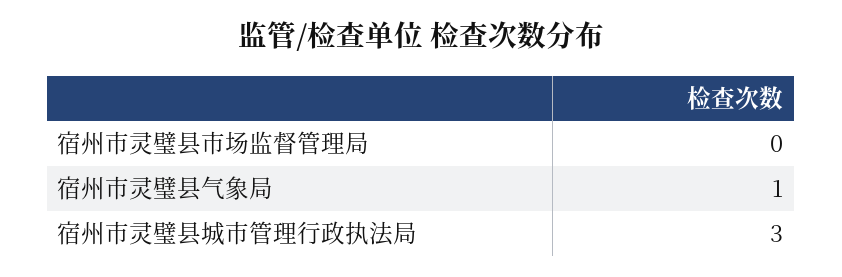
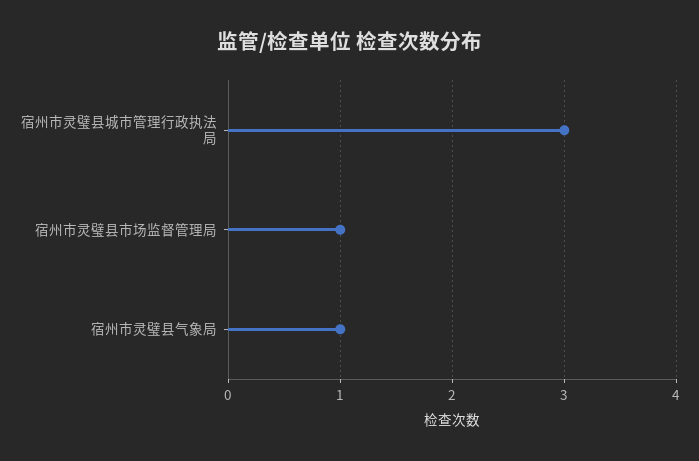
  {
-   "宿州市灵璧县市场监督管理局": 0,
+   "宿州市灵璧县市场监督管理局": 1,
    "宿州市灵璧县气象局": 1,
    "宿州市灵璧县城市管理行政执法局": 3
  }

